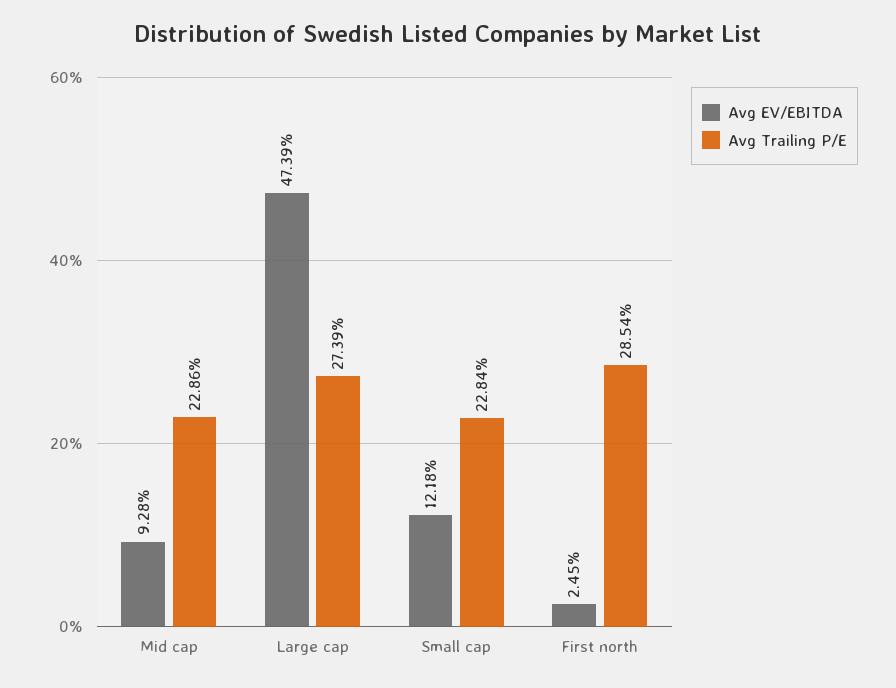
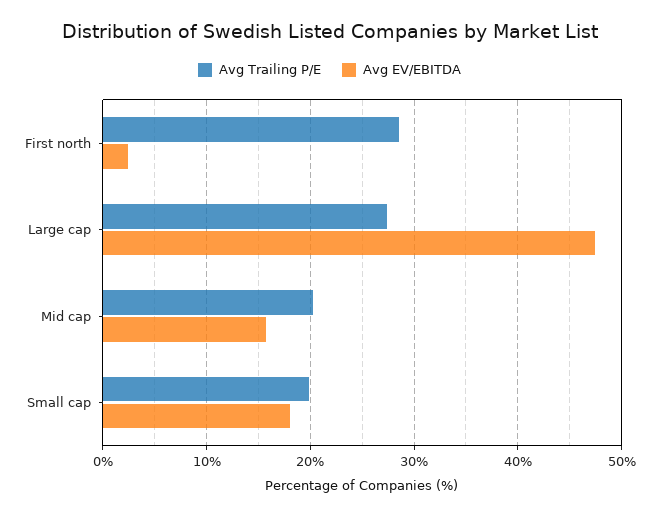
  {
    "Avg EV/EBITDA": {
-     "Mid cap": 9.28,
+     "Mid cap": 16,
      "Large cap": 47.39,
-     "Small cap": 12.18,
+     "Small cap": 18,
      "First north": 2.45
    },
    "Avg Trailing P/E": {
-     "Mid cap": 22.86,
+     "Mid cap": 20,
      "Large cap": 27.39,
-     "Small cap": 22.84,
+     "Small cap": 20,
      "First north": 28.54
    }
  }

